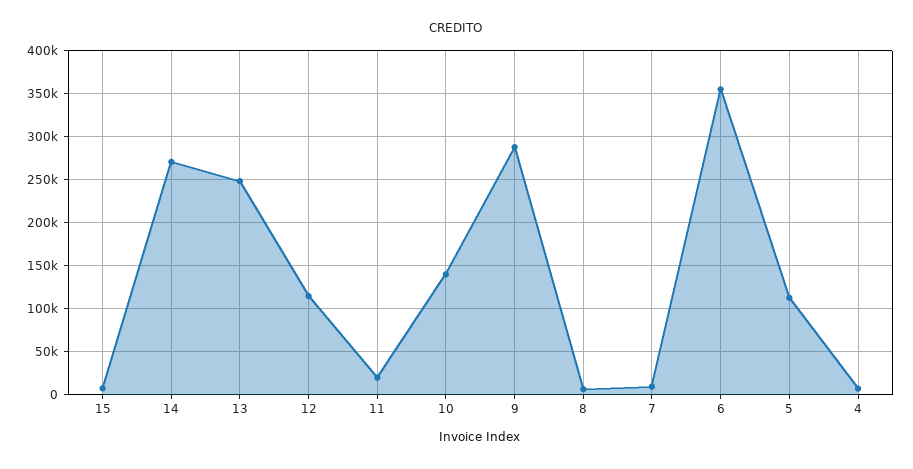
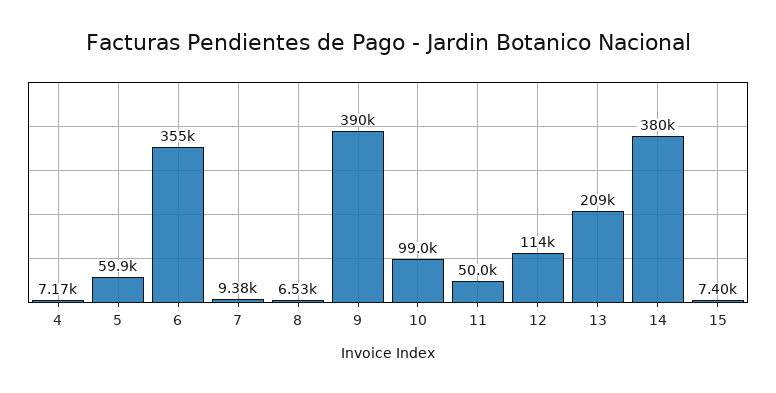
  {
    "15": 7400,
-   "14": 270000,
+   "14": 380000,
-   "13": 250000,
+   "13": 209000,
    "12": 114000,
-   "11": 20000,
+   "11": 50000,
-   "10": 140000,
+   "10": 99000,
-   "9": 290000,
+   "9": 390000,
    "8": 6530,
    "7": 9380,
    "6": 355000,
-   "5": 110000,
+   "5": 59900,
    "4": 7170
  }

